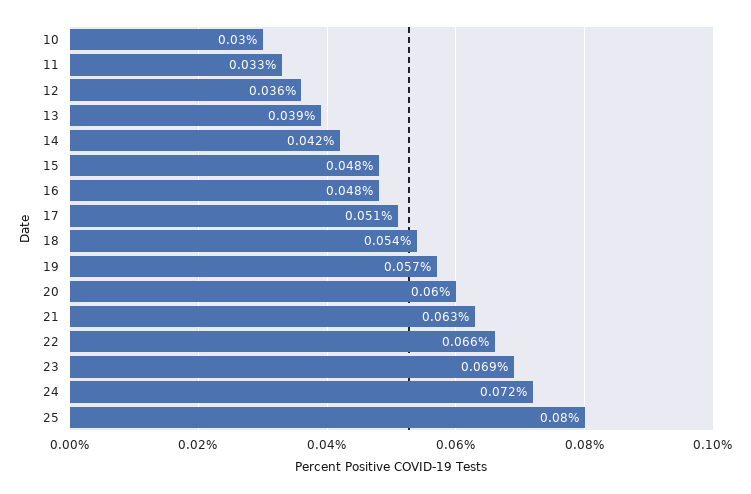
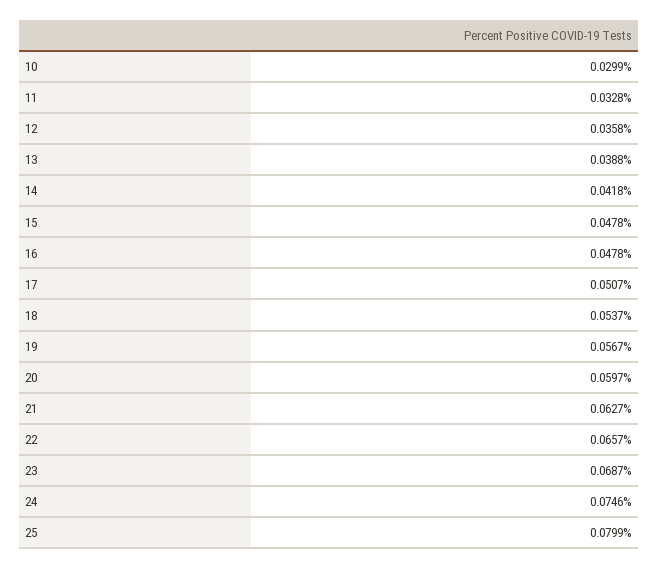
  {
    "10": 0.0299,
    "11": 0.0328,
    "12": 0.0358,
    "13": 0.0388,
    "14": 0.0418,
    "15": 0.0478,
    "16": 0.0478,
    "17": 0.0507,
    "18": 0.0537,
    "19": 0.0567,
    "20": 0.0597,
    "21": 0.0627,
    "22": 0.0657,
    "23": 0.0687,
-   "24": 0.072,
+   "24": 0.0746,
    "25": 0.0799
  }

